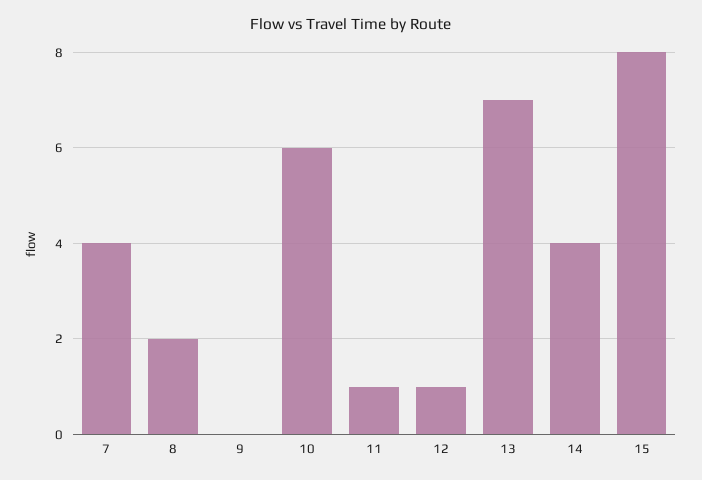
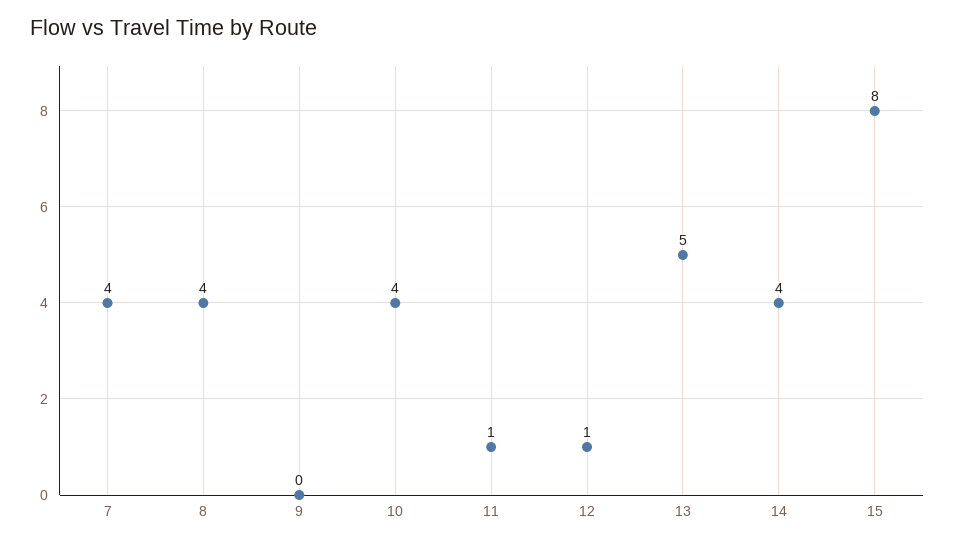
  {
    "7": 4,
-   "8": 2,
+   "8": 4,
    "9": 0,
-   "10": 6,
+   "10": 4,
    "11": 1,
    "12": 1,
-   "13": 7,
+   "13": 5,
    "14": 4,
    "15": 8
  }

